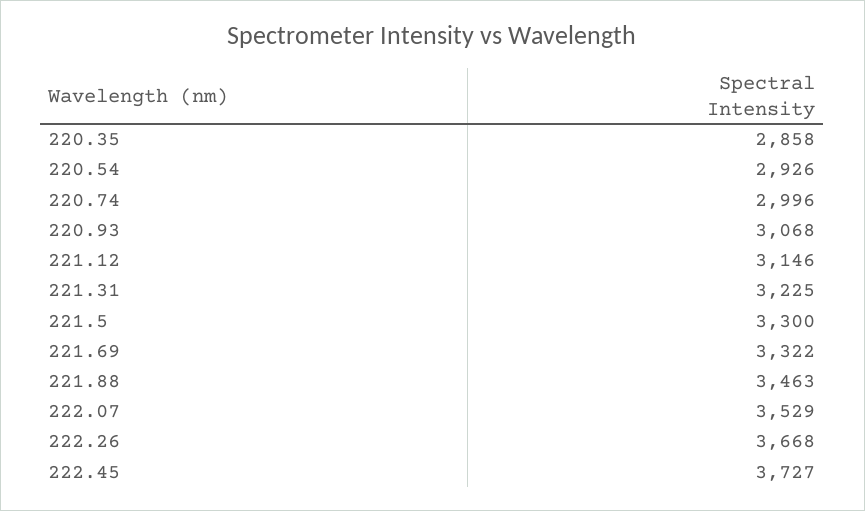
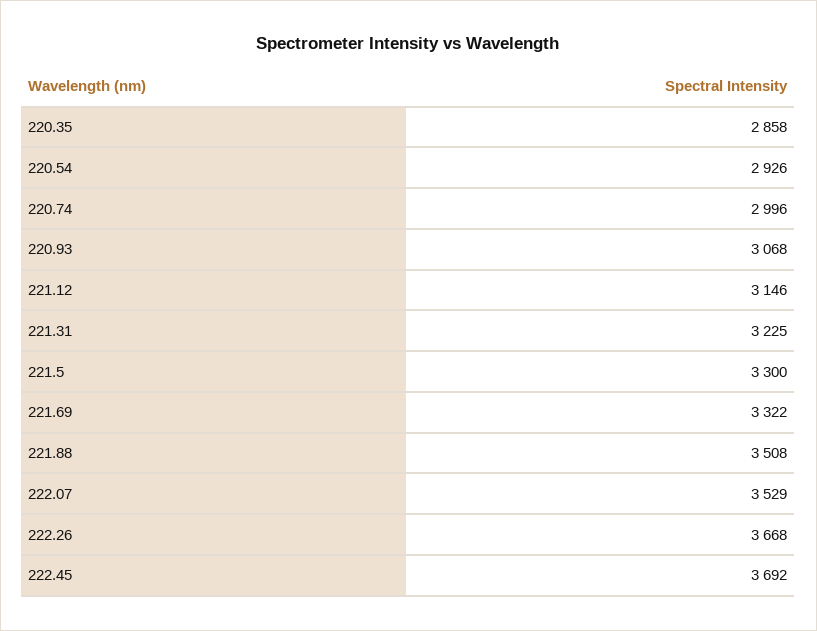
  {
    "220.35": 2858,
    "220.54": 2926,
    "220.74": 2996,
    "220.93": 3068,
    "221.12": 3146,
    "221.31": 3225,
    "221.5": 3300,
    "221.69": 3322,
-   "221.88": 3463,
+   "221.88": 3508,
    "222.07": 3529,
    "222.26": 3668,
-   "222.45": 3727
+   "222.45": 3692
  }

